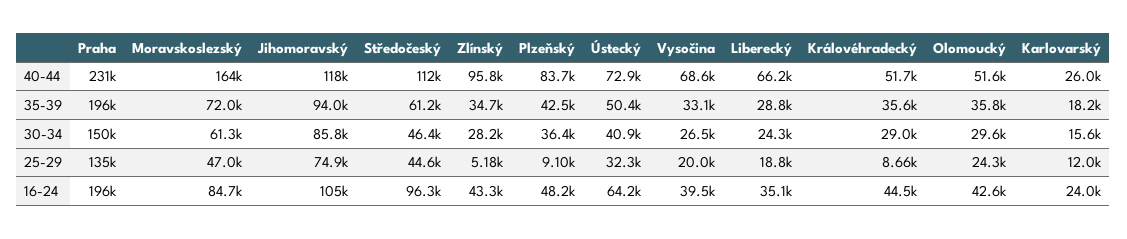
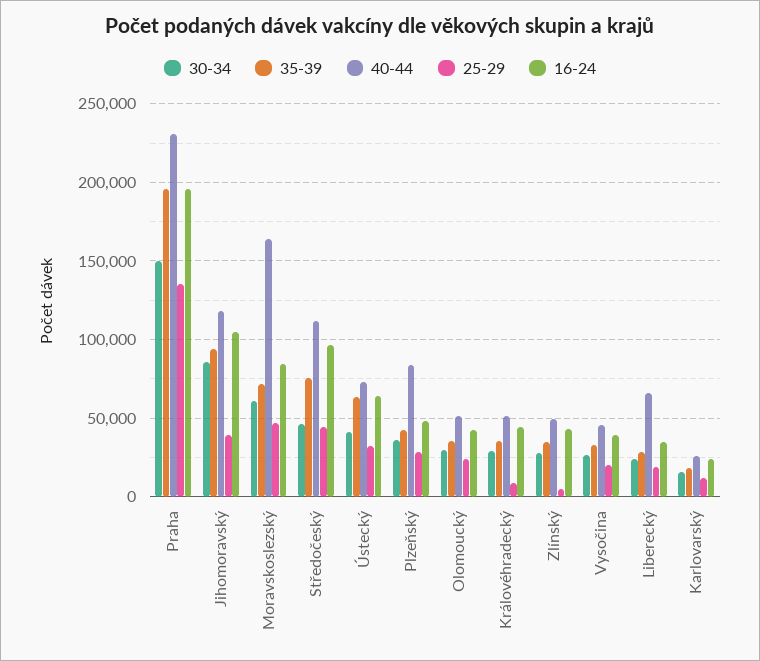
  {
    "40-44": {
      "Praha": 231000,
      "Moravskoslezský": 164000,
      "Jihomoravský": 118000,
      "Středočeský": 112000,
-     "Zlínský": 95800,
+     "Zlínský": 50000,
      "Plzeňský": 83700,
      "Ústecký": 72900,
-     "Vysočina": 68600,
+     "Vysočina": 45000,
      "Liberecký": 66200,
      "Královéhradecký": 51700,
      "Olomoucký": 51600,
      "Karlovarský": 26000
    },
    "35-39": {
      "Praha": 196000,
      "Moravskoslezský": 72000,
      "Jihomoravský": 94000,
-     "Středočeský": 61200,
+     "Středočeský": 75000,
      "Zlínský": 34700,
      "Plzeňský": 42500,
-     "Ústecký": 50400,
+     "Ústecký": 65000,
      "Vysočina": 33100,
      "Liberecký": 28800,
      "Královéhradecký": 35600,
      "Olomoucký": 35800,
      "Karlovarský": 18200
    },
    "30-34": {
      "Praha": 150000,
      "Moravskoslezský": 61300,
      "Jihomoravský": 85800,
      "Středočeský": 46400,
      "Zlínský": 28200,
      "Plzeňský": 36400,
      "Ústecký": 40900,
      "Vysočina": 26500,
      "Liberecký": 24300,
      "Královéhradecký": 29000,
      "Olomoucký": 29600,
      "Karlovarský": 15600
    },
    "25-29": {
      "Praha": 135000,
      "Moravskoslezský": 47000,
-     "Jihomoravský": 74900,
+     "Jihomoravský": 40000,
      "Středočeský": 44600,
      "Zlínský": 5180,
-     "Plzeňský": 9100,
+     "Plzeňský": 30000,
      "Ústecký": 32300,
      "Vysočina": 20000,
      "Liberecký": 18800,
      "Královéhradecký": 8660,
      "Olomoucký": 24300,
      "Karlovarský": 12000
    },
    "16-24": {
      "Praha": 196000,
      "Moravskoslezský": 84700,
      "Jihomoravský": 105000,
      "Středočeský": 96300,
      "Zlínský": 43300,
      "Plzeňský": 48200,
      "Ústecký": 64200,
      "Vysočina": 39500,
      "Liberecký": 35100,
      "Královéhradecký": 44500,
      "Olomoucký": 42600,
      "Karlovarský": 24000
    }
  }

